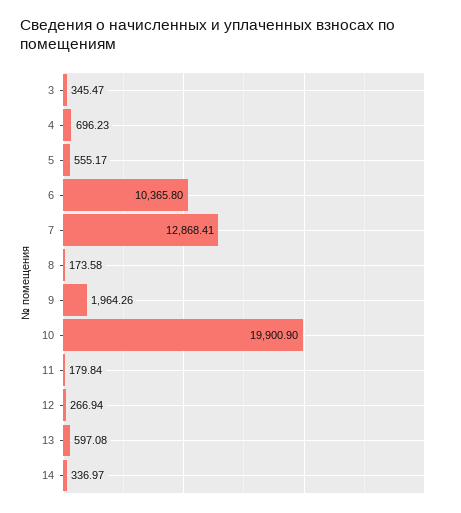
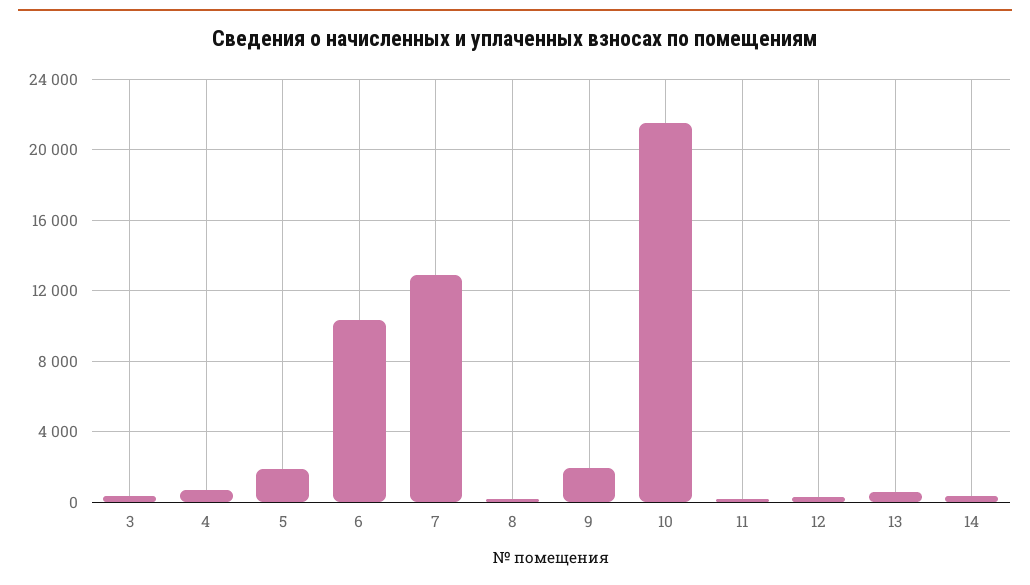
  {
    "3": 345.47,
    "4": 696.23,
-   "5": 555.17,
+   "5": 2000,
    "6": 10365.8,
    "7": 12868.41,
    "8": 173.58,
    "9": 1964.26,
-   "10": 19900.9,
+   "10": 21500,
    "11": 179.84,
    "12": 266.94,
    "13": 597.08,
    "14": 336.97
  }

